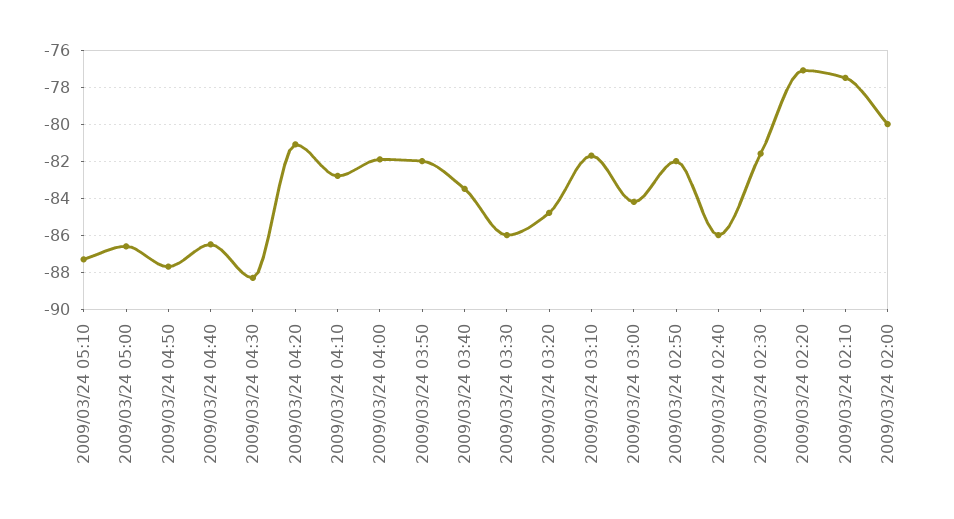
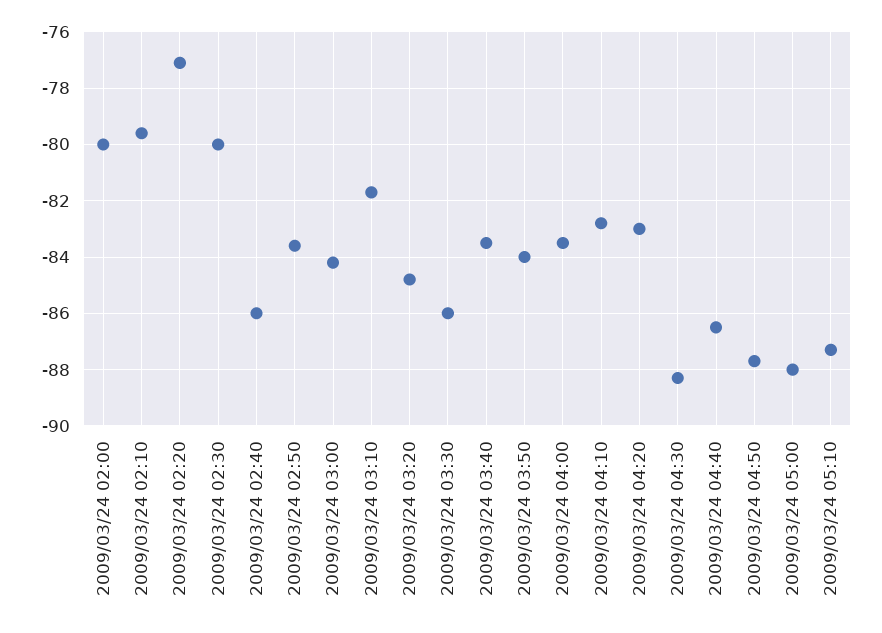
  {
    "2009/03/24 05:10": -87.5,
-   "2009/03/24 05:00": -86.5,
+   "2009/03/24 05:00": -88,
    "2009/03/24 04:50": -87.5,
    "2009/03/24 04:40": -86.5,
    "2009/03/24 04:30": -88.5,
-   "2009/03/24 04:20": -81,
+   "2009/03/24 04:20": -83,
    "2009/03/24 04:10": -83,
-   "2009/03/24 04:00": -82,
+   "2009/03/24 04:00": -83.5,
-   "2009/03/24 03:50": -82,
+   "2009/03/24 03:50": -84,
    "2009/03/24 03:40": -83.5,
    "2009/03/24 03:30": -86,
    "2009/03/24 03:20": -85,
    "2009/03/24 03:10": -81.5,
    "2009/03/24 03:00": -84,
-   "2009/03/24 02:50": -82,
+   "2009/03/24 02:50": -83.5,
    "2009/03/24 02:40": -86,
-   "2009/03/24 02:30": -81.5,
+   "2009/03/24 02:30": -80,
    "2009/03/24 02:20": -77,
-   "2009/03/24 02:10": -77.5,
+   "2009/03/24 02:10": -79.5,
    "2009/03/24 02:00": -80
  }

